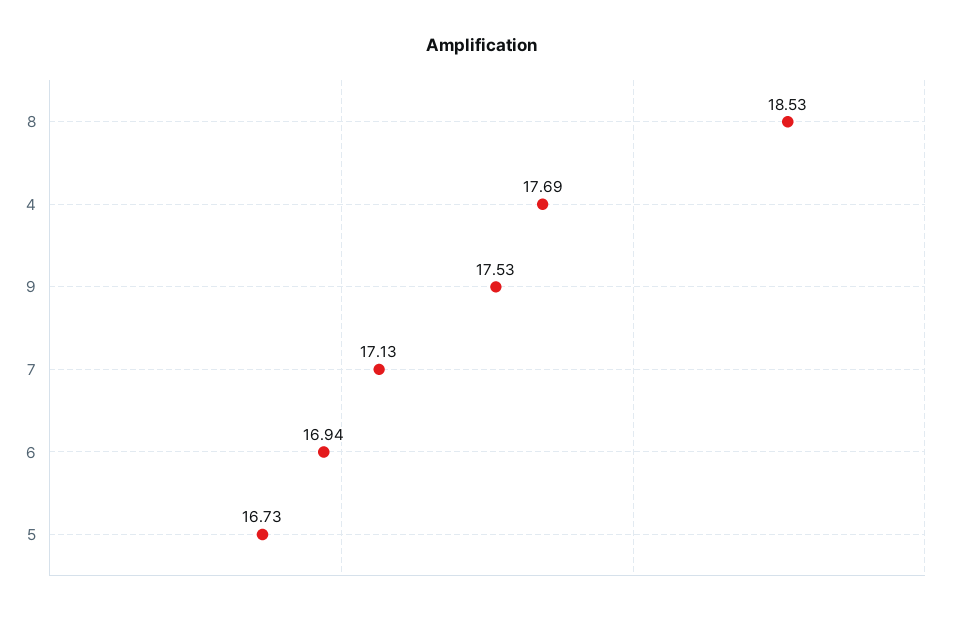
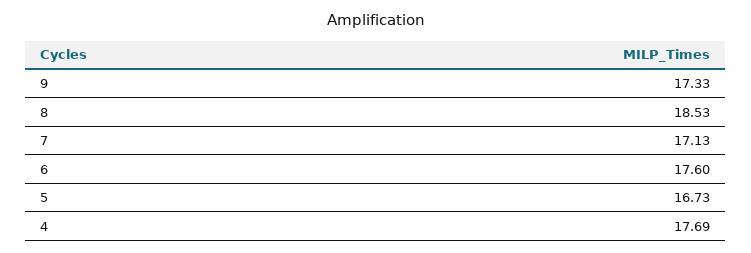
  {
    "8": 18.53,
    "4": 17.69,
-   "9": 17.53,
+   "9": 17.33,
    "7": 17.13,
-   "6": 16.94,
+   "6": 17.6,
    "5": 16.73
  }

